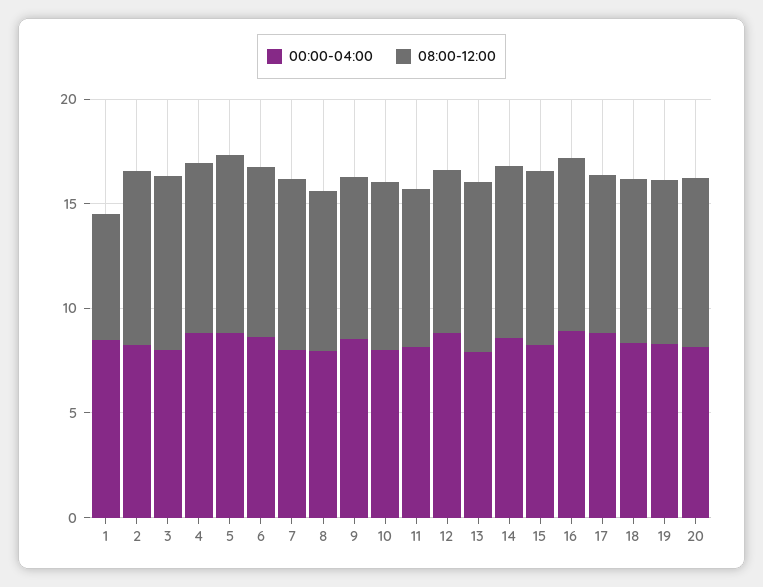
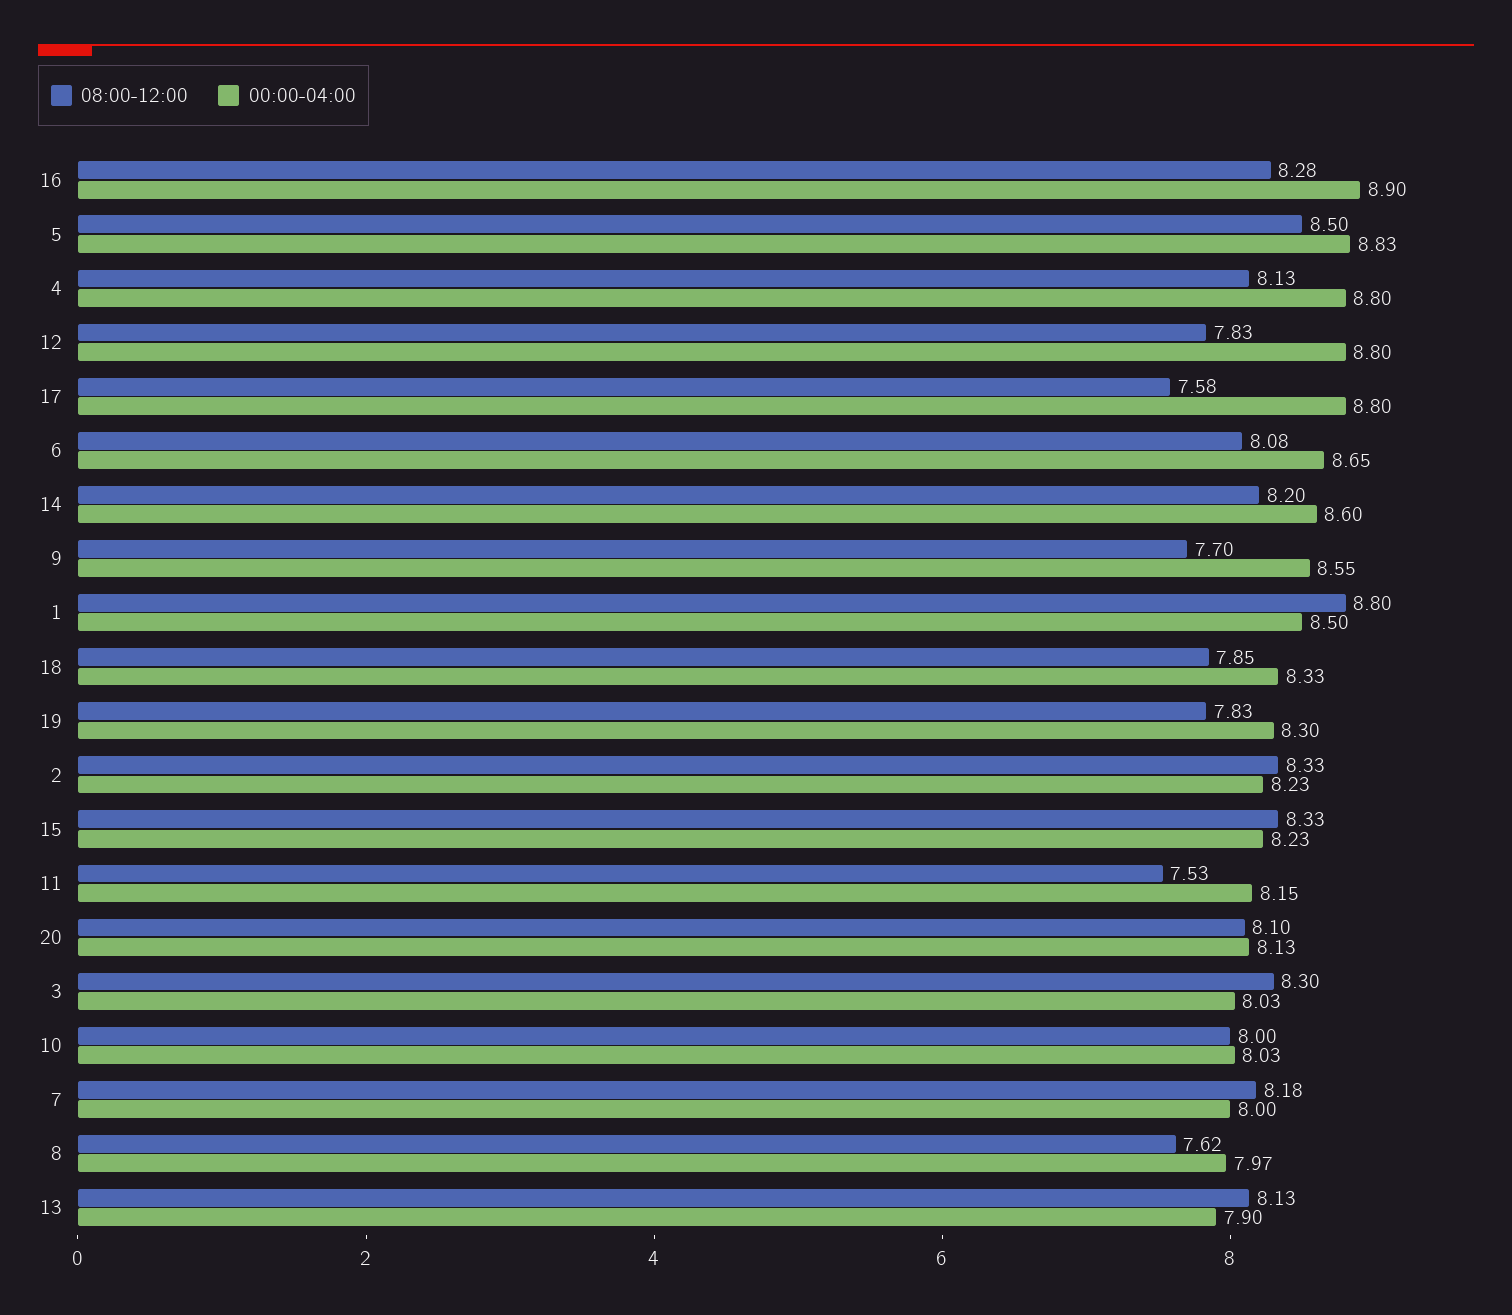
  {
    "00:00-04:00": {
      "1": 8.5,
      "2": 8.23,
      "3": 8.03,
      "4": 8.8,
      "5": 8.83,
      "6": 8.65,
      "7": 8,
      "8": 7.97,
      "9": 8.55,
      "10": 8.03,
      "11": 8.15,
      "12": 8.8,
      "13": 7.9,
      "14": 8.6,
      "15": 8.23,
      "16": 8.9,
      "17": 8.8,
      "18": 8.33,
      "19": 8.3,
      "20": 8.13
    },
    "08:00-12:00": {
-     "1": 6,
+     "1": 8.8,
      "2": 8.33,
      "3": 8.3,
      "4": 8.13,
      "5": 8.5,
      "6": 8.08,
      "7": 8.18,
      "8": 7.62,
      "9": 7.7,
      "10": 8,
      "11": 7.53,
      "12": 7.83,
      "13": 8.13,
      "14": 8.2,
      "15": 8.33,
      "16": 8.28,
      "17": 7.58,
      "18": 7.85,
      "19": 7.83,
      "20": 8.1
    }
  }

